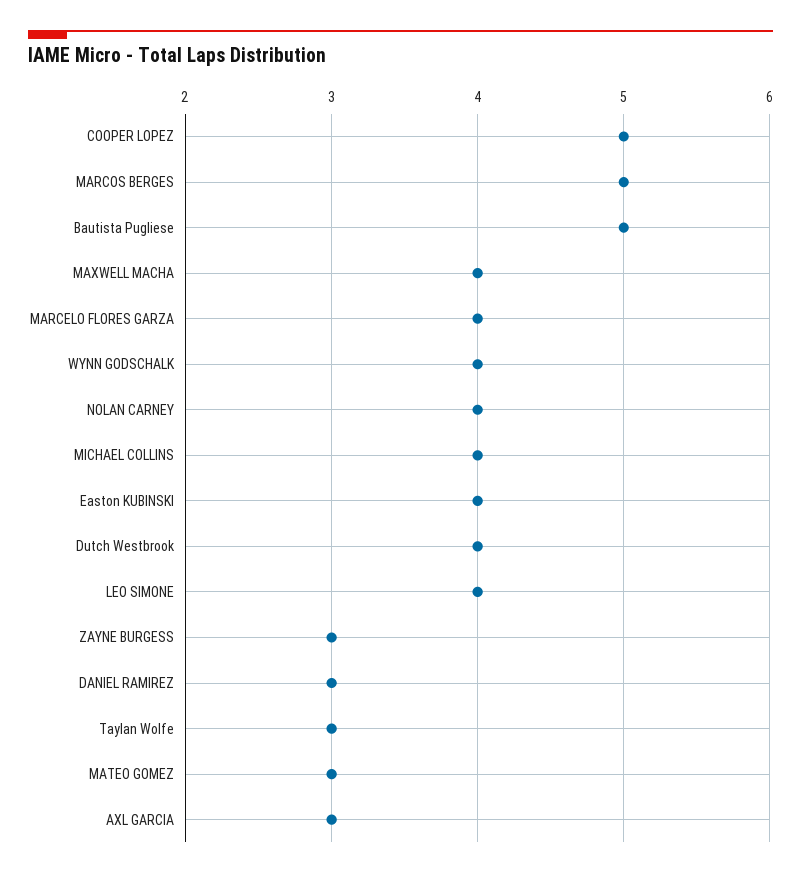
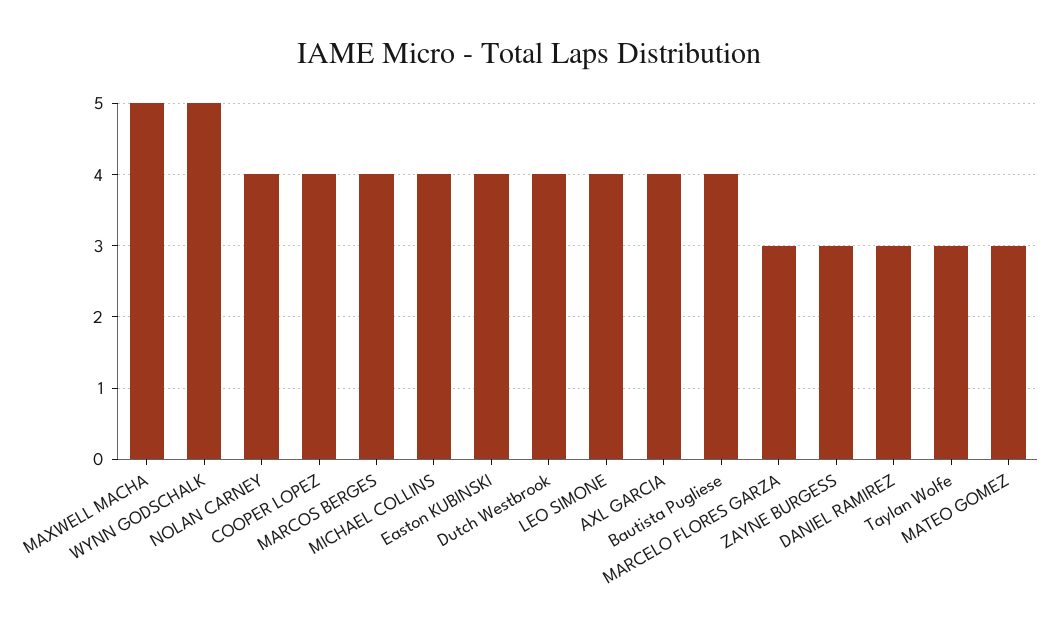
  {
-   "COOPER LOPEZ": 5,
+   "COOPER LOPEZ": 4,
-   "MARCOS BERGES": 5,
+   "MARCOS BERGES": 4,
-   "Bautista Pugliese": 5,
+   "Bautista Pugliese": 4,
-   "MAXWELL MACHA": 4,
+   "MAXWELL MACHA": 5,
-   "MARCELO FLORES GARZA": 4,
+   "MARCELO FLORES GARZA": 3,
-   "WYNN GODSCHALK": 4,
+   "WYNN GODSCHALK": 5,
    "NOLAN CARNEY": 4,
    "MICHAEL COLLINS": 4,
    "Easton KUBINSKI": 4,
    "Dutch Westbrook": 4,
    "LEO SIMONE": 4,
    "ZAYNE BURGESS": 3,
    "DANIEL RAMIREZ": 3,
    "Taylan Wolfe": 3,
    "MATEO GOMEZ": 3,
-   "AXL GARCIA": 3
+   "AXL GARCIA": 4
  }

